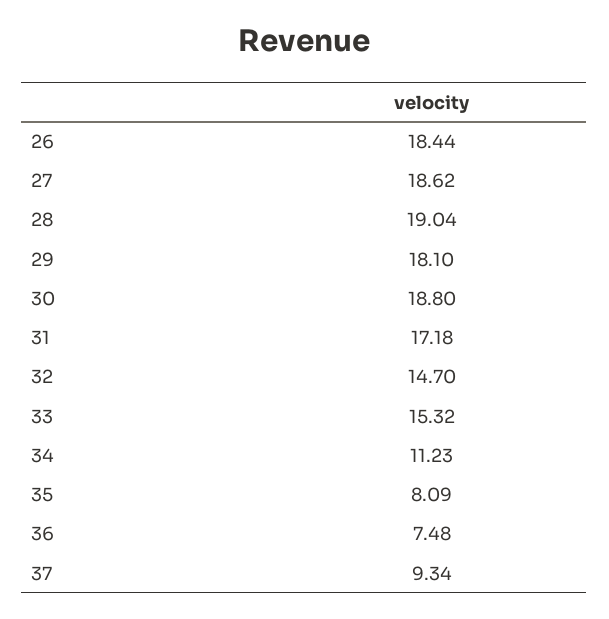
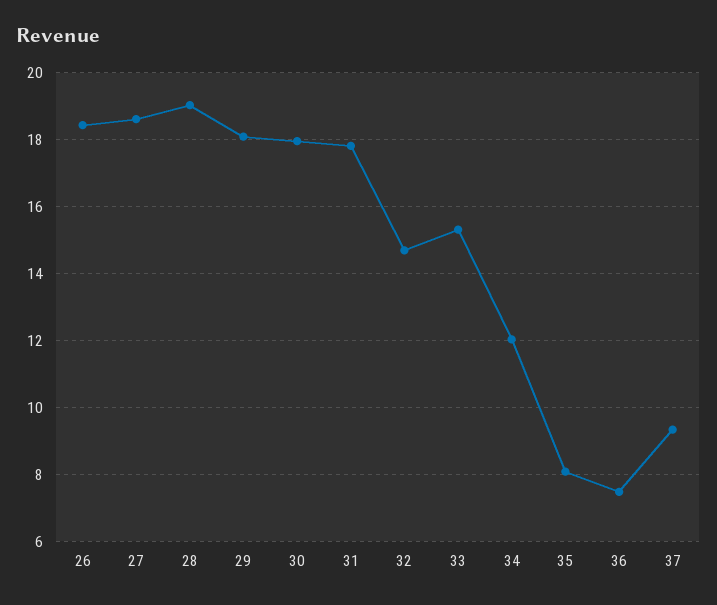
  {
    "26": 18.44,
    "27": 18.62,
    "28": 19.04,
    "29": 18.1,
-   "30": 18.8,
+   "30": 18,
-   "31": 17.18,
+   "31": 17.8,
    "32": 14.7,
    "33": 15.32,
-   "34": 11.23,
+   "34": 12,
    "35": 8.09,
    "36": 7.48,
    "37": 9.34
  }

